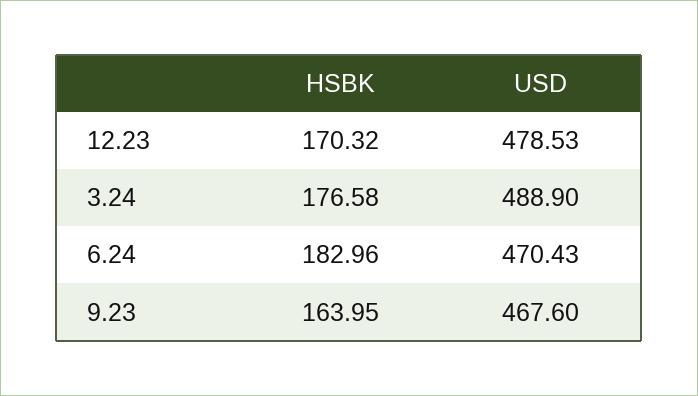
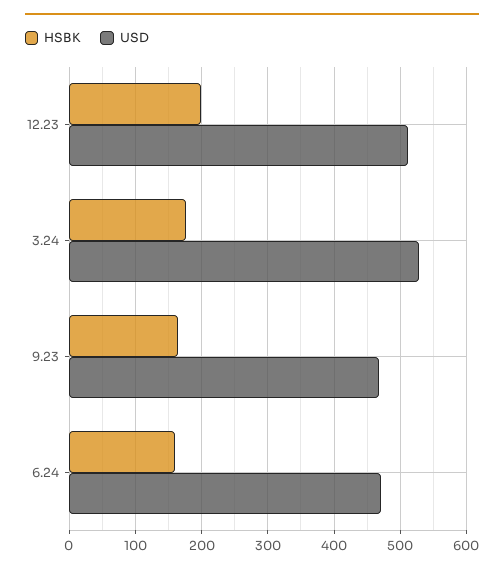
  {
    "HSBK": {
-     "12.23": 170.32,
+     "12.23": 200,
      "3.24": 176.58,
-     "6.24": 182.96,
+     "6.24": 160,
      "9.23": 163.95
    },
    "USD": {
-     "12.23": 478.53,
+     "12.23": 510,
-     "3.24": 488.9,
+     "3.24": 530,
      "6.24": 470.43,
      "9.23": 467.6
    }
  }

